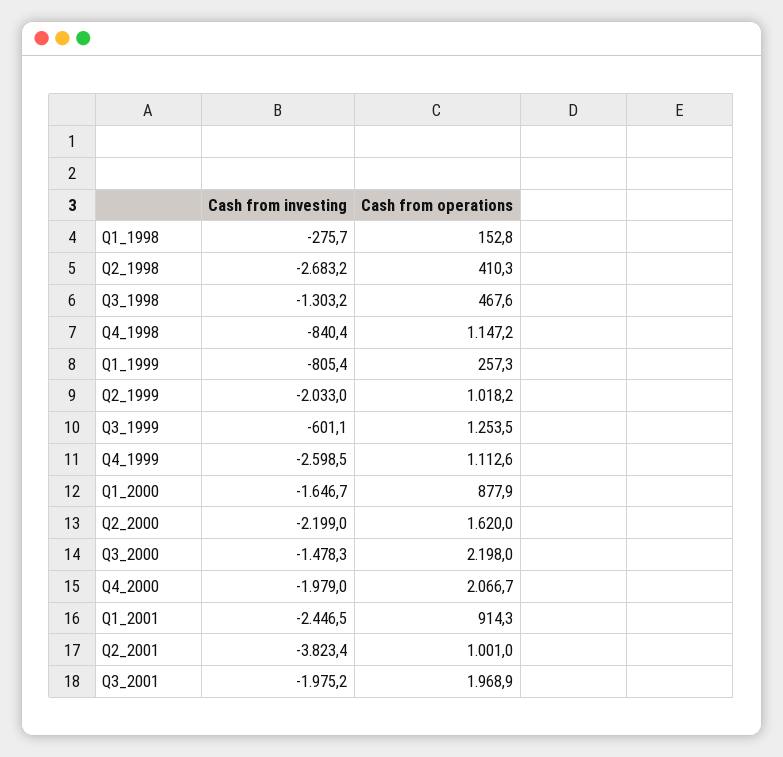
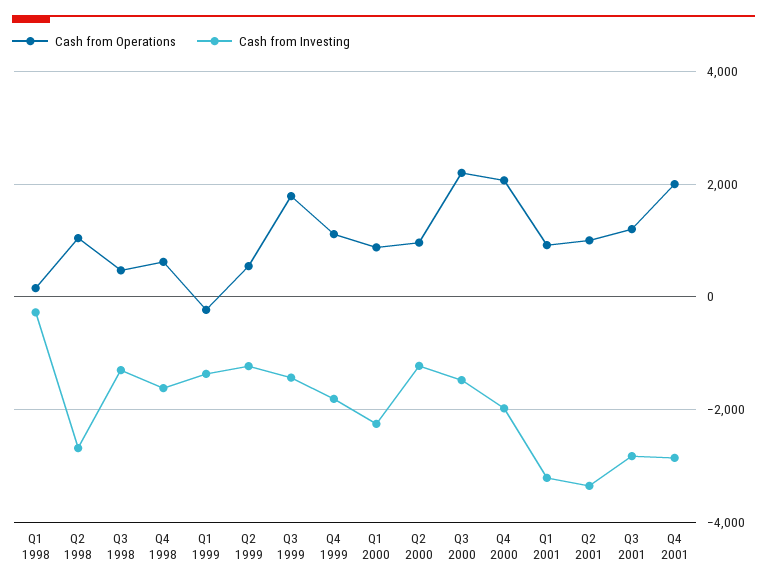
  {
    "Cash from investing": {
      "Q1_1998": -275.7,
      "Q2_1998": -2683.2,
      "Q3_1998": -1303.2,
-     "Q4_1998": -840.4,
+     "Q4_1998": -1600,
-     "Q1_1999": -805.4,
+     "Q1_1999": -1400,
-     "Q2_1999": -2033,
+     "Q2_1999": -1200,
-     "Q3_1999": -601.1,
+     "Q3_1999": -1400,
-     "Q4_1999": -2598.5,
+     "Q4_1999": -1800,
-     "Q1_2000": -1646.7,
+     "Q1_2000": -2200,
-     "Q2_2000": -2199,
+     "Q2_2000": -1200,
      "Q3_2000": -1478.3,
      "Q4_2000": -1979,
-     "Q1_2001": -2446.5,
+     "Q1_2001": -3200,
-     "Q2_2001": -3823.4,
+     "Q2_2001": -3400,
-     "Q3_2001": -1975.2
+     "Q3_2001": -2800,
+     "Q4 2001": -2800
    },
    "Cash from operations": {
      "Q1_1998": 152.8,
-     "Q2_1998": 410.3,
+     "Q2_1998": 1000,
      "Q3_1998": 467.6,
-     "Q4_1998": 1147.2,
+     "Q4_1998": 600,
-     "Q1_1999": 257.3,
+     "Q1_1999": -200,
-     "Q2_1999": 1018.2,
+     "Q2_1999": 600,
-     "Q3_1999": 1253.5,
+     "Q3_1999": 1800,
      "Q4_1999": 1112.6,
      "Q1_2000": 877.9,
-     "Q2_2000": 1620,
+     "Q2_2000": 1000,
      "Q3_2000": 2198,
      "Q4_2000": 2066.7,
      "Q1_2001": 914.3,
      "Q2_2001": 1001,
-     "Q3_2001": 1968.9
+     "Q3_2001": 1200,
+     "Q4 2001": 2000
    }
  }

